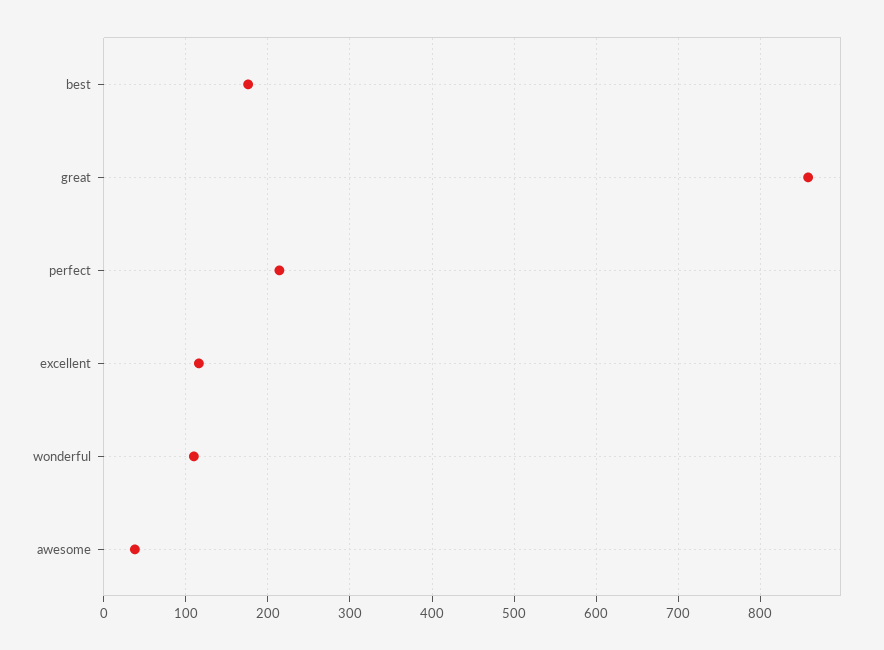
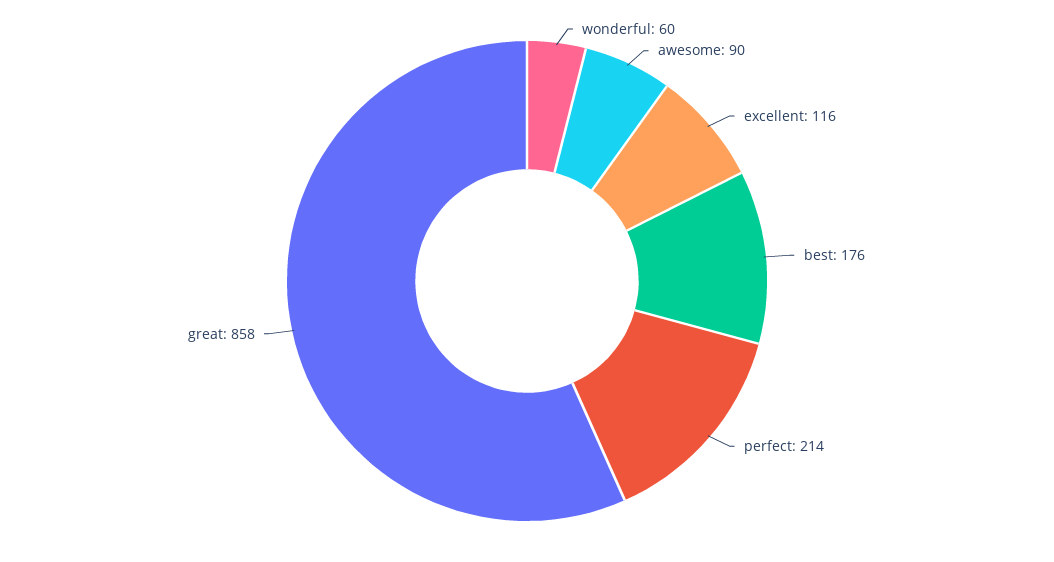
  {
    "best": 176,
    "great": 858,
    "perfect": 214,
    "excellent": 116,
-   "wonderful": 110,
+   "wonderful": 60,
-   "awesome": 40
+   "awesome": 90
  }

